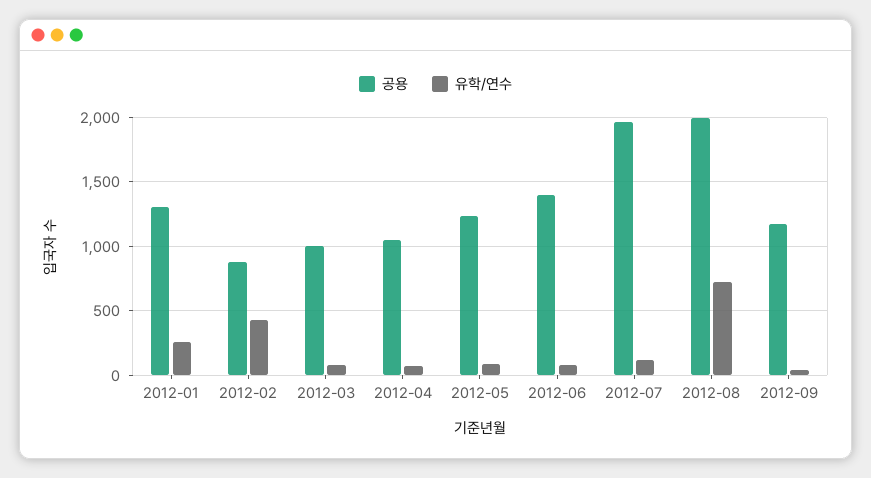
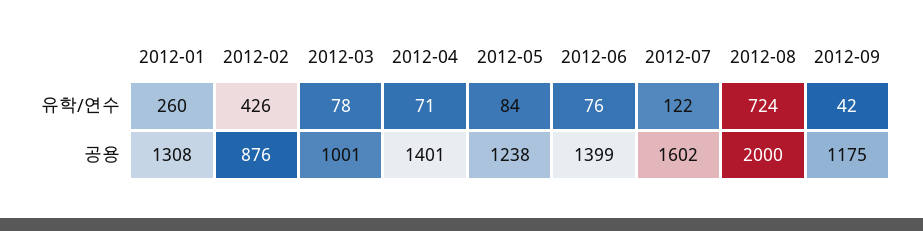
  {
    "공용": {
      "2012-01": 1308,
      "2012-02": 876,
      "2012-03": 1001,
-     "2012-04": 1050,
+     "2012-04": 1401,
      "2012-05": 1238,
      "2012-06": 1399,
-     "2012-07": 1950,
+     "2012-07": 1602,
      "2012-08": 2000,
      "2012-09": 1175
    },
    "유학/연수": {
      "2012-01": 260,
      "2012-02": 426,
      "2012-03": 78,
      "2012-04": 71,
      "2012-05": 84,
      "2012-06": 76,
      "2012-07": 122,
      "2012-08": 724,
      "2012-09": 42
    }
  }

